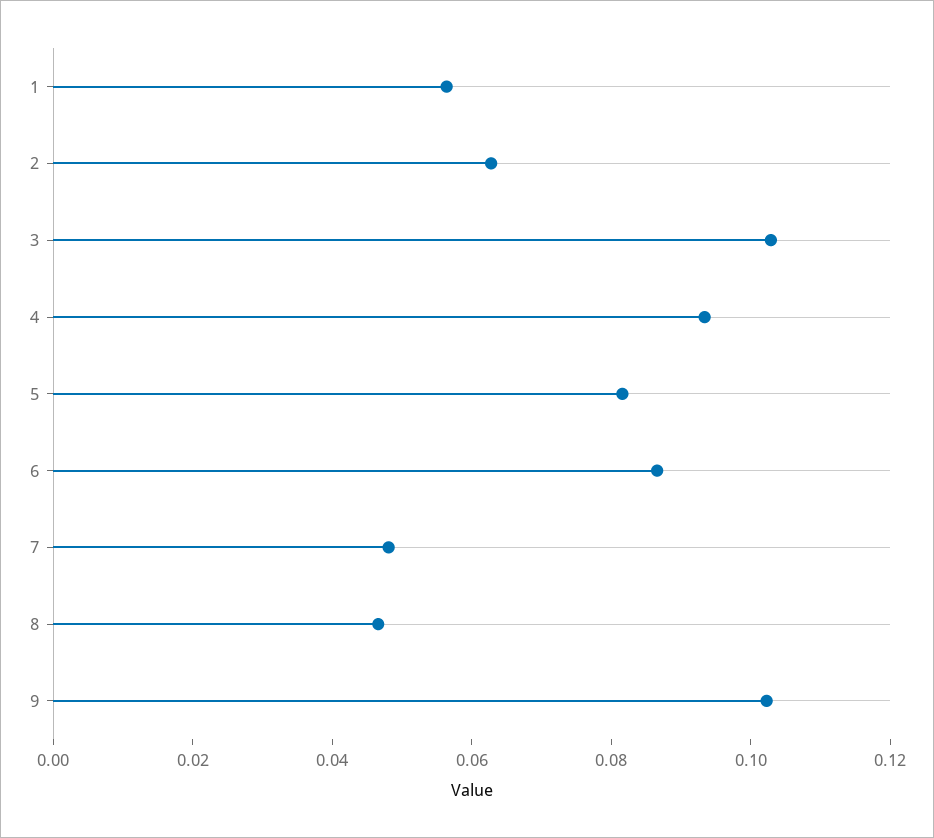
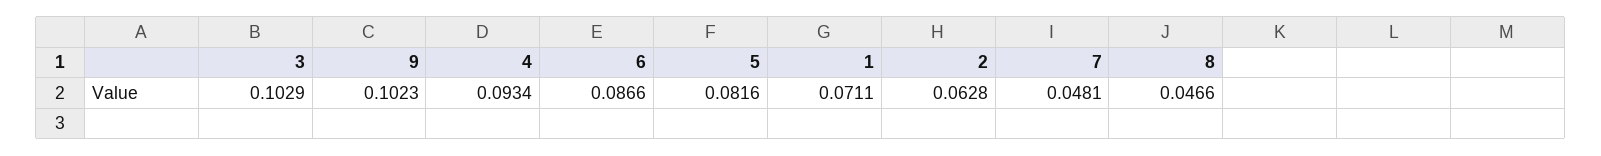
  {
-   "1": 0.055,
+   "1": 0.0711,
    "2": 0.0628,
    "3": 0.1029,
    "4": 0.0934,
    "5": 0.0816,
    "6": 0.0866,
    "7": 0.0481,
    "8": 0.0466,
    "9": 0.1023
  }

